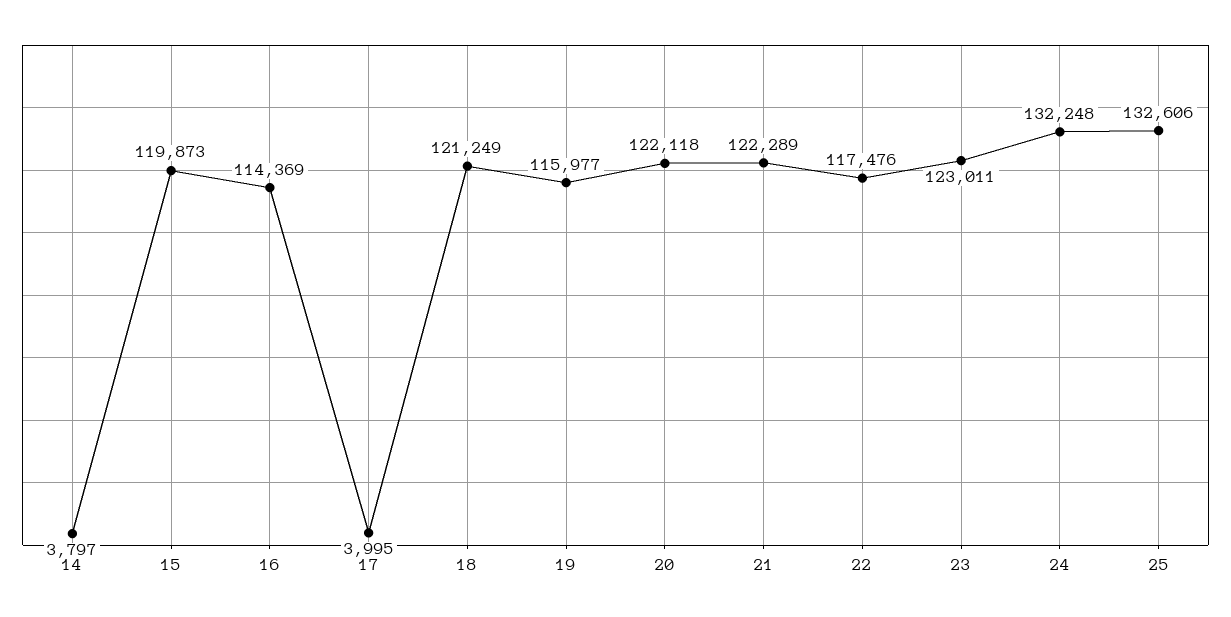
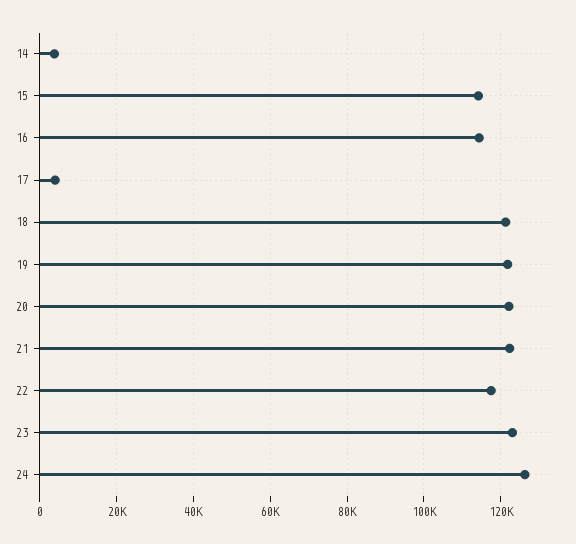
  {
    "14": 3797,
-   "15": 119873,
+   "15": 114000,
    "16": 114369,
    "17": 3995,
    "18": 121249,
-   "19": 115977,
+   "19": 122000,
    "20": 122118,
    "21": 122289,
    "22": 117476,
    "23": 123011,
-   "24": 132248,
+   "24": 126000
-   "25": 132606
  }

